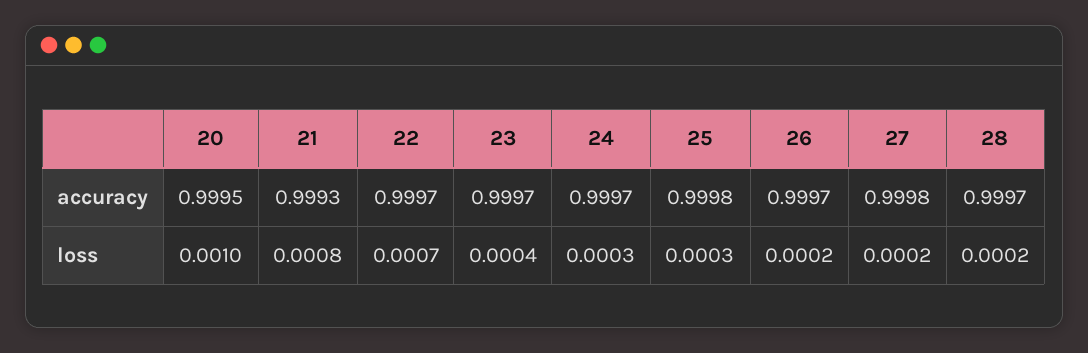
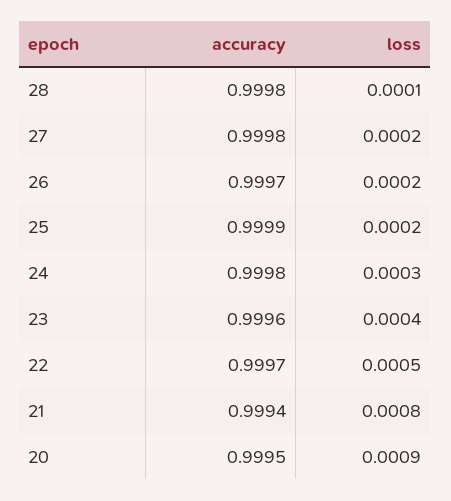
  {
    "20": {
      "accuracy": 0.9995,
-     "loss": 0.001
+     "loss": 0.0009
    },
    "21": {
-     "accuracy": 0.9993,
+     "accuracy": 0.9994,
      "loss": 0.0008
    },
    "22": {
      "accuracy": 0.9997,
-     "loss": 0.0007
+     "loss": 0.0005
    },
    "23": {
-     "accuracy": 0.9997,
+     "accuracy": 0.9996,
      "loss": 0.0004
    },
    "24": {
-     "accuracy": 0.9997,
+     "accuracy": 0.9998,
      "loss": 0.0003
    },
    "25": {
-     "accuracy": 0.9998,
+     "accuracy": 0.9999,
-     "loss": 0.0003
+     "loss": 0.0002
    },
    "26": {
      "accuracy": 0.9997,
      "loss": 0.0002
    },
    "27": {
      "accuracy": 0.9998,
      "loss": 0.0002
    },
    "28": {
-     "accuracy": 0.9997,
+     "accuracy": 0.9998,
-     "loss": 0.0002
+     "loss": 0.0001
    }
  }

